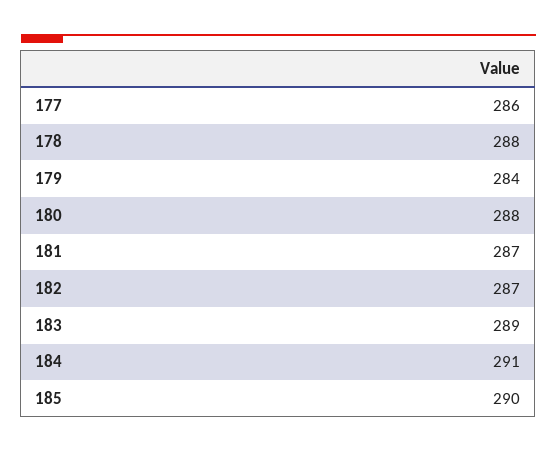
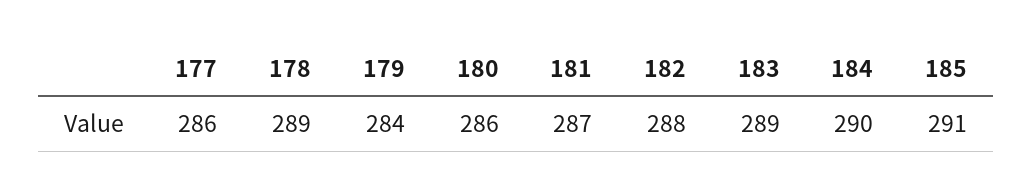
  {
    "177": 286,
-   "178": 288,
+   "178": 289,
    "179": 284,
-   "180": 288,
+   "180": 286,
    "181": 287,
-   "182": 287,
+   "182": 288,
    "183": 289,
-   "184": 291,
+   "184": 290,
-   "185": 290
+   "185": 291
  }

